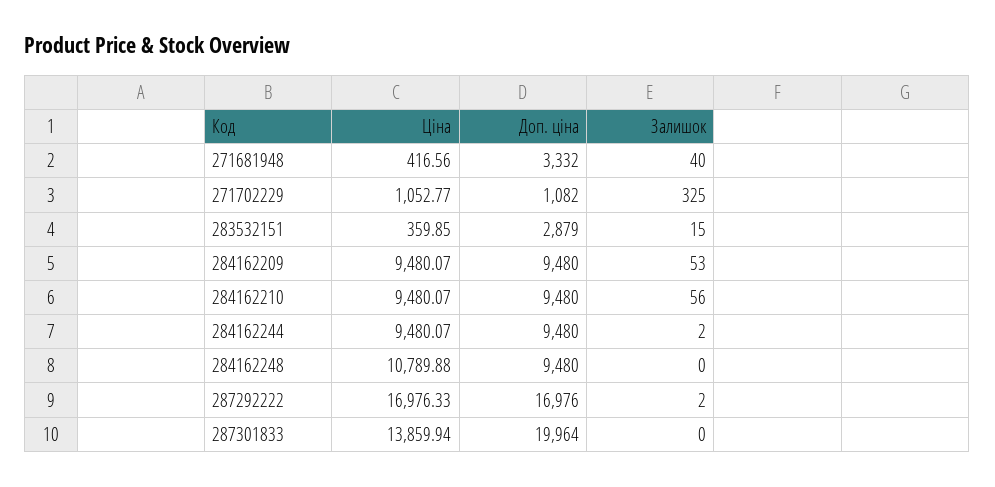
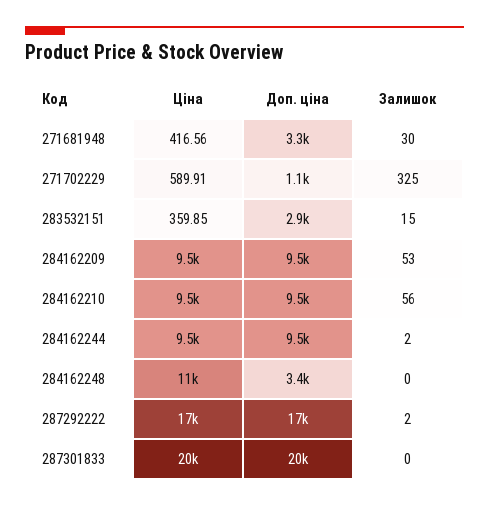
  {
    "Ціна": {
      "271681948": 416.56,
-     "271702229": 1052.77,
+     "271702229": 589.91,
      "283532151": 359.85,
      "284162209": 9480.07,
      "284162210": 9480.07,
      "284162244": 9480.07,
      "284162248": 10789.88,
      "287292222": 16976.33,
-     "287301833": 13859.94
+     "287301833": 20000
    },
    "Доп. ціна": {
      "271681948": 3332,
      "271702229": 1082,
      "283532151": 2879,
      "284162209": 9480,
      "284162210": 9480,
      "284162244": 9480,
-     "284162248": 9480,
+     "284162248": 3400,
      "287292222": 16976,
      "287301833": 19964
    },
    "Залишок": {
-     "271681948": 40,
+     "271681948": 30,
      "271702229": 325,
      "283532151": 15,
      "284162209": 53,
      "284162210": 56,
      "284162244": 2,
      "284162248": 0,
      "287292222": 2,
      "287301833": 0
    }
  }

